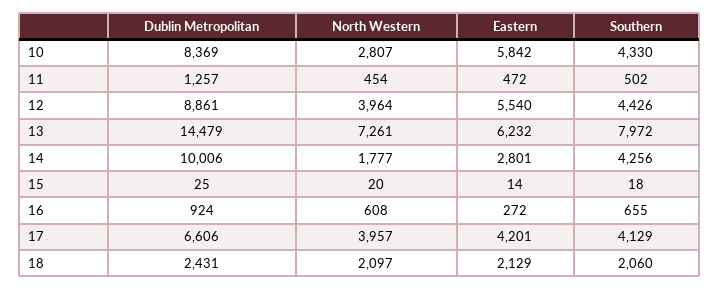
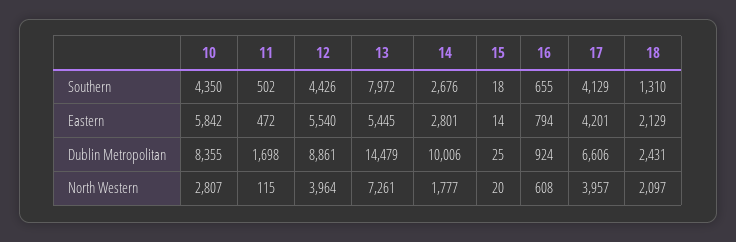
  {
    "Dublin Metropolitan": {
-     "10": 8369,
+     "10": 8355,
-     "11": 1257,
+     "11": 1698,
      "12": 8861,
      "13": 14479,
      "14": 10006,
      "15": 25,
      "16": 924,
      "17": 6606,
      "18": 2431
    },
    "North Western": {
      "10": 2807,
-     "11": 454,
+     "11": 115,
      "12": 3964,
      "13": 7261,
      "14": 1777,
      "15": 20,
      "16": 608,
      "17": 3957,
      "18": 2097
    },
    "Eastern": {
      "10": 5842,
      "11": 472,
      "12": 5540,
-     "13": 6232,
+     "13": 5445,
      "14": 2801,
      "15": 14,
-     "16": 272,
+     "16": 794,
      "17": 4201,
      "18": 2129
    },
    "Southern": {
-     "10": 4330,
+     "10": 4350,
      "11": 502,
      "12": 4426,
      "13": 7972,
-     "14": 4256,
+     "14": 2676,
      "15": 18,
      "16": 655,
      "17": 4129,
-     "18": 2060
+     "18": 1310
    }
  }

